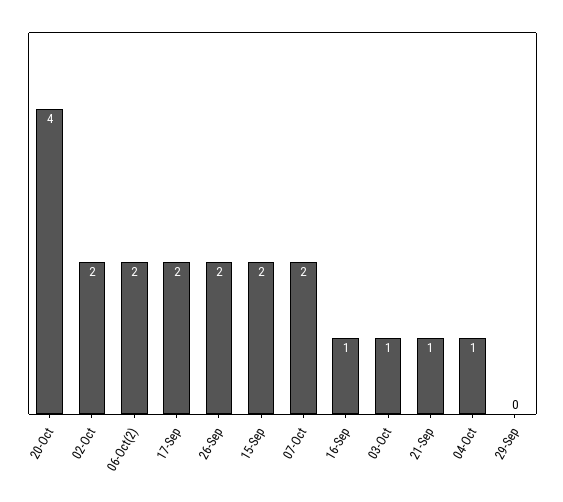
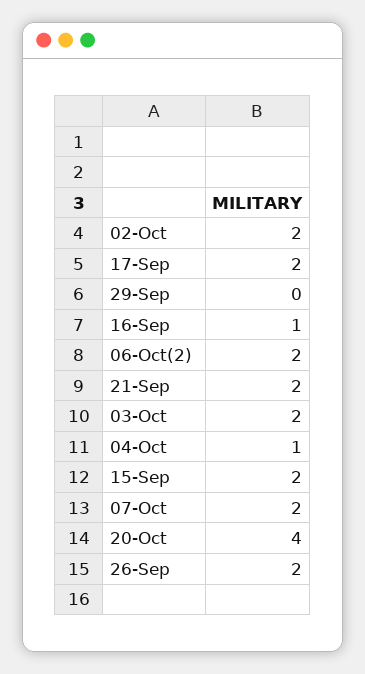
  {
    "20-Oct": 4,
    "02-Oct": 2,
    "06-Oct(2)": 2,
    "17-Sep": 2,
    "26-Sep": 2,
    "15-Sep": 2,
    "07-Oct": 2,
    "16-Sep": 1,
-   "03-Oct": 1,
+   "03-Oct": 2,
-   "21-Sep": 1,
+   "21-Sep": 2,
    "04-Oct": 1,
    "29-Sep": 0
  }

